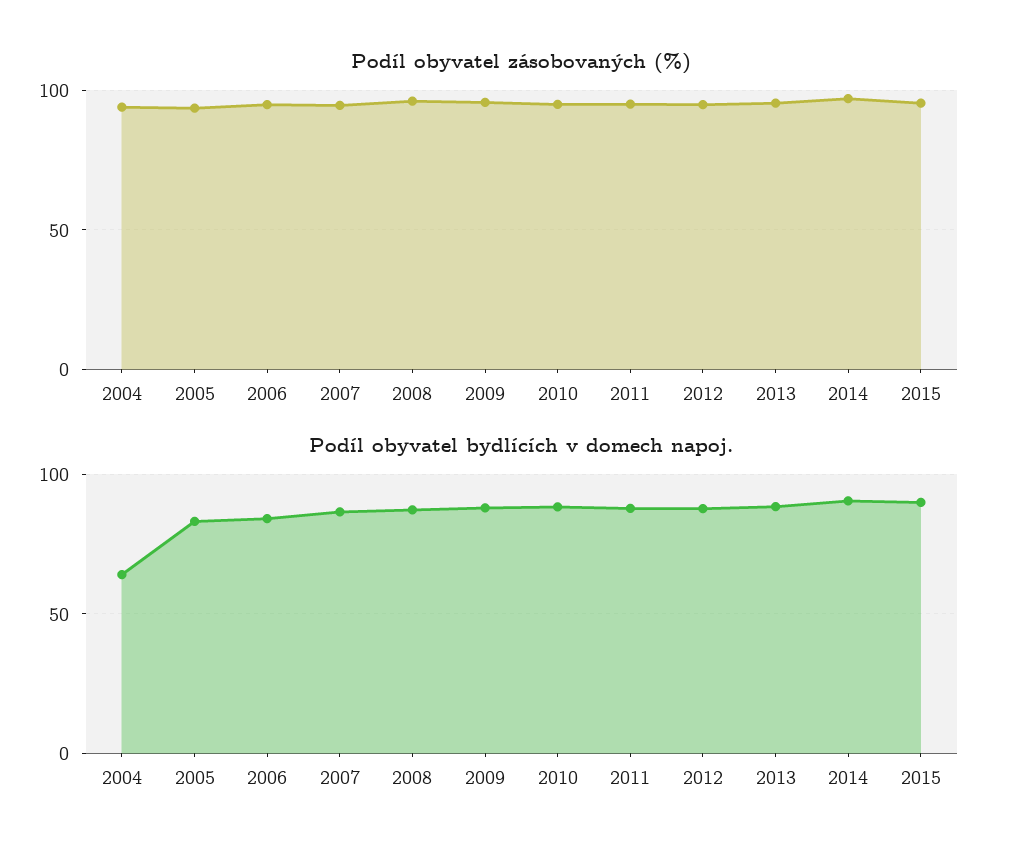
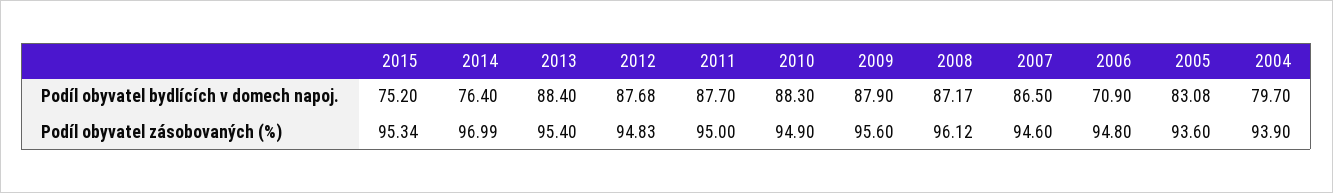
  {
    "Podíl obyvatel zásobovaných (%)": {
      "2004": 93.9,
      "2005": 93.6,
      "2006": 94.8,
      "2007": 94.6,
      "2008": 96.12,
      "2009": 95.6,
      "2010": 94.9,
      "2011": 95,
      "2012": 94.83,
      "2013": 95.4,
      "2014": 96.99,
      "2015": 95.34
    },
    "Podíl obyvatel bydlících v domech napoj.": {
-     "2004": 65,
+     "2004": 79.7,
      "2005": 83.08,
-     "2006": 85,
+     "2006": 70.9,
      "2007": 86.5,
      "2008": 87.17,
      "2009": 87.9,
      "2010": 88.3,
      "2011": 87.7,
      "2012": 87.68,
      "2013": 88.4,
-     "2014": 90,
+     "2014": 76.4,
-     "2015": 90
+     "2015": 75.2
    }
  }

